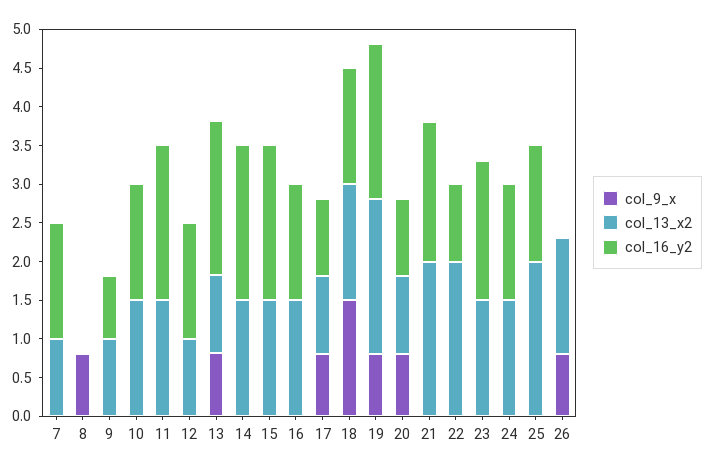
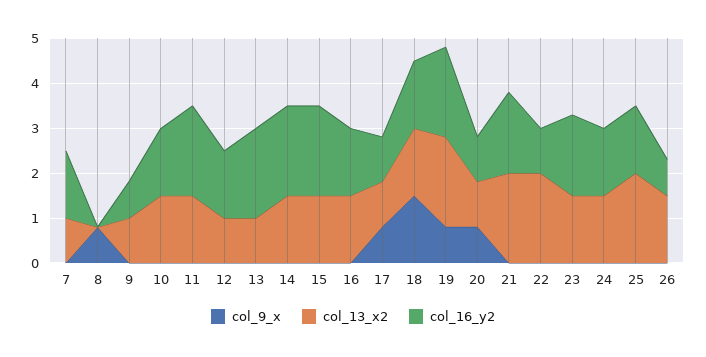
  {
    "col_9_x": {
      "7": 0,
      "8": 0.8,
      "9": 0,
      "10": 0,
      "11": 0,
      "12": 0,
-     "13": 0.75,
+     "13": 0,
      "14": 0,
      "15": 0,
      "16": 0,
      "17": 0.8,
      "18": 1.6,
      "19": 0.8,
      "20": 0.8,
      "21": 0,
      "22": 0,
      "23": 0,
      "24": 0,
      "25": 0,
-     "26": 0.75
+     "26": 0
    },
    "col_13_x2": {
      "7": 1,
      "8": 0,
      "9": 1,
      "10": 1.6,
      "11": 1.6,
      "12": 1,
      "13": 1,
      "14": 1.6,
      "15": 1.6,
      "16": 1.6,
      "17": 1,
      "18": 1.6,
      "19": 2,
      "20": 1,
      "21": 2,
      "22": 2,
      "23": 1.6,
      "24": 1.6,
      "25": 2,
      "26": 1.6
    },
    "col_16_y2": {
      "7": 1.6,
      "8": 0,
      "9": 0.8,
      "10": 1.6,
      "11": 2,
      "12": 1.6,
      "13": 2,
      "14": 2,
      "15": 2,
      "16": 1.6,
      "17": 1,
      "18": 1.6,
      "19": 2,
      "20": 1,
      "21": 1.8,
      "22": 1,
      "23": 1.8,
      "24": 1.6,
      "25": 1.6,
-     "26": 0
+     "26": 0.8
    }
  }

